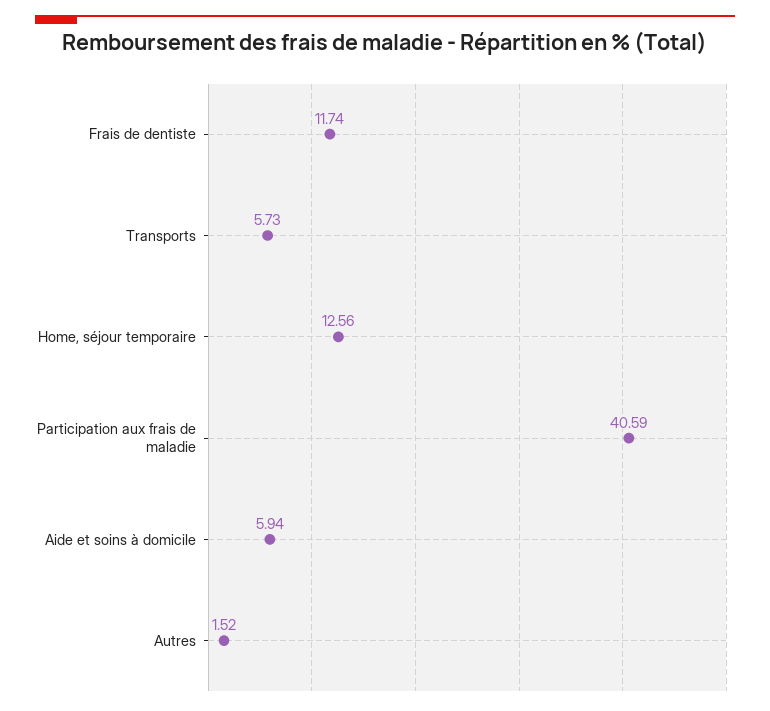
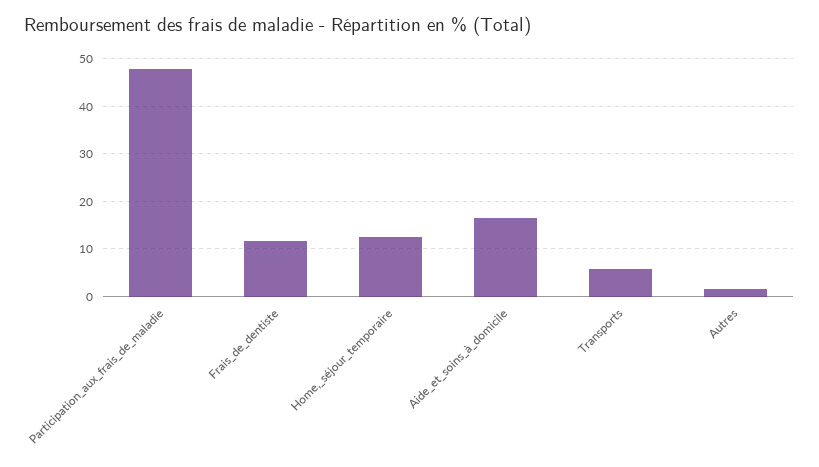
  {
    "Frais de dentiste": 11.74,
    "Transports": 5.73,
    "Home, séjour temporaire": 12.56,
-   "Participation aux frais de maladie": 40.59,
+   "Participation aux frais de maladie": 48,
-   "Aide et soins à domicile": 5.94,
+   "Aide et soins à domicile": 16,
    "Autres": 1.52
  }

